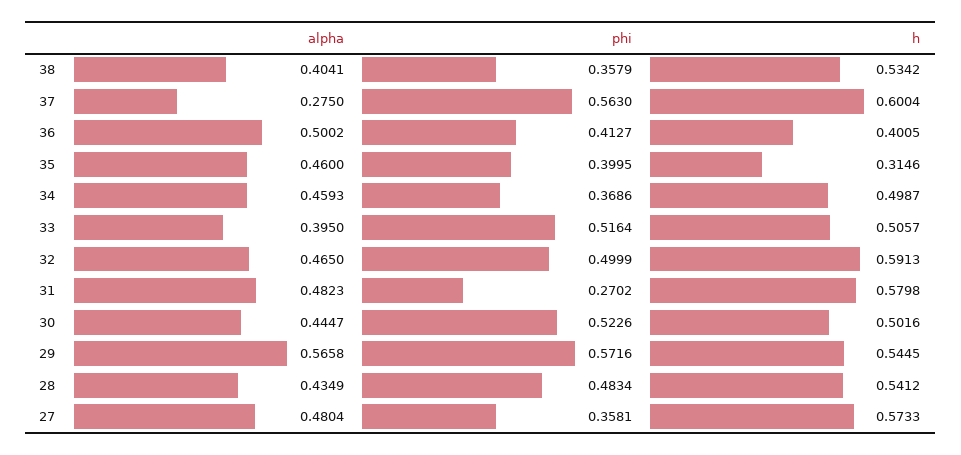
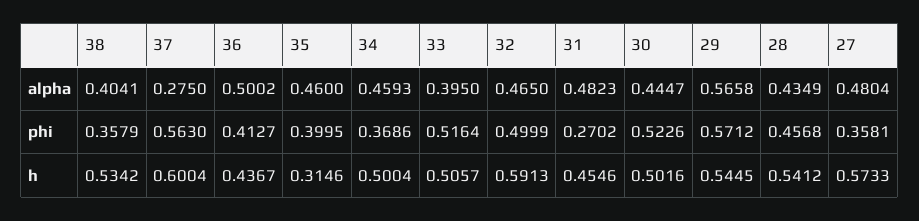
  {
    "alpha": {
      "38": 0.4041,
      "37": 0.275,
      "36": 0.5002,
      "35": 0.46,
      "34": 0.4593,
      "33": 0.395,
      "32": 0.465,
      "31": 0.4823,
      "30": 0.4447,
      "29": 0.5658,
      "28": 0.4349,
      "27": 0.4804
    },
    "phi": {
      "38": 0.3579,
      "37": 0.563,
      "36": 0.4127,
      "35": 0.3995,
      "34": 0.3686,
      "33": 0.5164,
      "32": 0.4999,
      "31": 0.2702,
      "30": 0.5226,
-     "29": 0.5716,
+     "29": 0.5712,
-     "28": 0.4834,
+     "28": 0.4568,
      "27": 0.3581
    },
    "h": {
      "38": 0.5342,
      "37": 0.6004,
-     "36": 0.4005,
+     "36": 0.4367,
      "35": 0.3146,
-     "34": 0.4987,
+     "34": 0.5004,
      "33": 0.5057,
      "32": 0.5913,
-     "31": 0.5798,
+     "31": 0.4546,
      "30": 0.5016,
      "29": 0.5445,
      "28": 0.5412,
      "27": 0.5733
    }
  }

